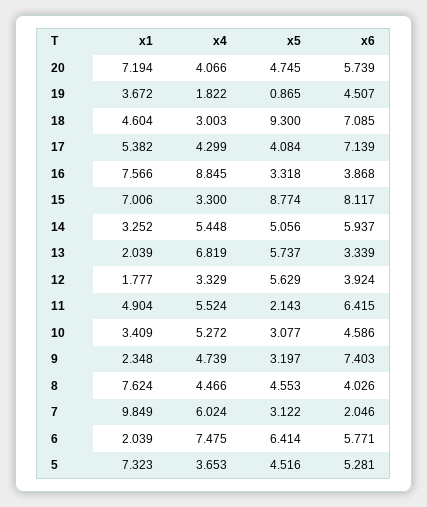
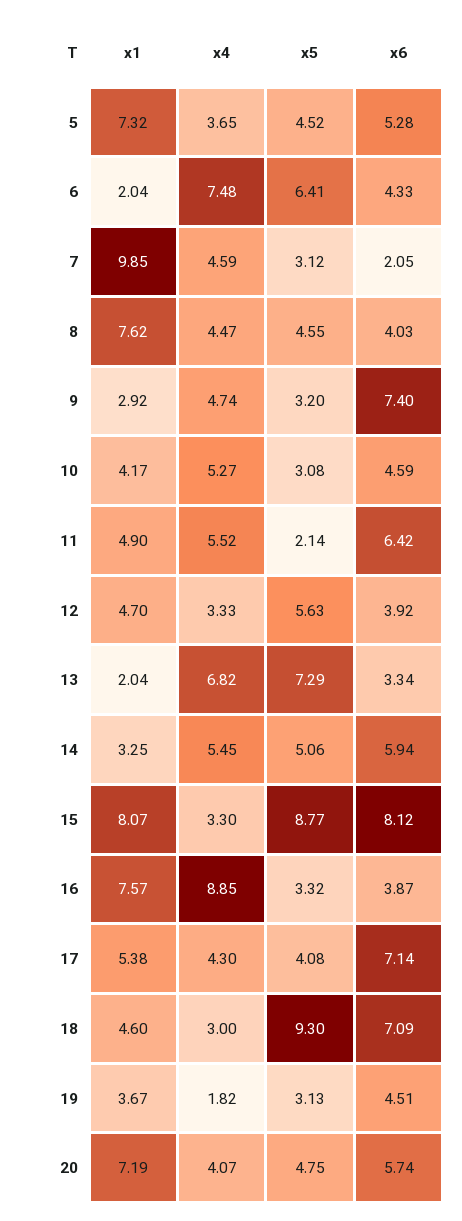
  {
    "x1": {
      "20": 7.194,
      "19": 3.672,
      "18": 4.604,
      "17": 5.382,
      "16": 7.566,
-     "15": 7.006,
+     "15": 8.07,
      "14": 3.252,
      "13": 2.039,
-     "12": 1.777,
+     "12": 4.7,
      "11": 4.904,
-     "10": 3.409,
+     "10": 4.17,
-     "9": 2.348,
+     "9": 2.92,
      "8": 7.624,
      "7": 9.849,
      "6": 2.039,
      "5": 7.323
    },
    "x4": {
      "20": 4.066,
      "19": 1.822,
      "18": 3.003,
      "17": 4.299,
      "16": 8.845,
      "15": 3.3,
      "14": 5.448,
      "13": 6.819,
      "12": 3.329,
      "11": 5.524,
      "10": 5.272,
      "9": 4.739,
      "8": 4.466,
-     "7": 6.024,
+     "7": 4.59,
      "6": 7.475,
      "5": 3.653
    },
    "x5": {
      "20": 4.745,
-     "19": 0.865,
+     "19": 3.13,
      "18": 9.3,
      "17": 4.084,
      "16": 3.318,
      "15": 8.774,
      "14": 5.056,
-     "13": 5.737,
+     "13": 7.29,
      "12": 5.629,
      "11": 2.143,
      "10": 3.077,
      "9": 3.197,
      "8": 4.553,
      "7": 3.122,
      "6": 6.414,
      "5": 4.516
    },
    "x6": {
      "20": 5.739,
      "19": 4.507,
      "18": 7.085,
      "17": 7.139,
      "16": 3.868,
      "15": 8.117,
      "14": 5.937,
      "13": 3.339,
      "12": 3.924,
      "11": 6.415,
      "10": 4.586,
      "9": 7.403,
      "8": 4.026,
      "7": 2.046,
-     "6": 5.771,
+     "6": 4.33,
      "5": 5.281
    }
  }

